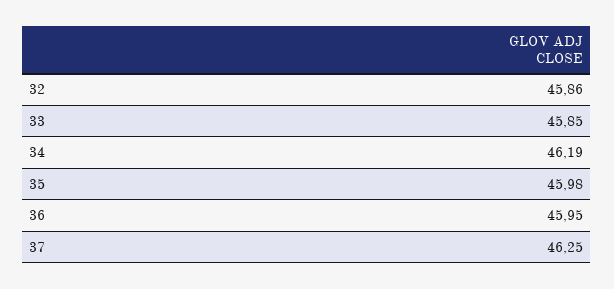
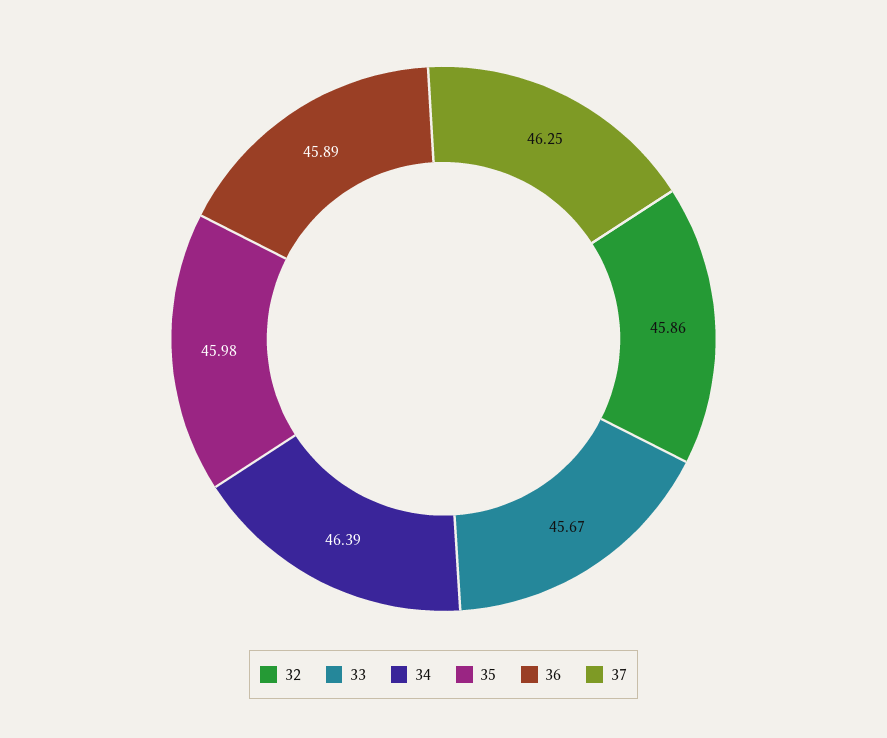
  {
    "32": 45.86,
-   "33": 45.85,
+   "33": 45.67,
-   "34": 46.19,
+   "34": 46.39,
    "35": 45.98,
-   "36": 45.95,
+   "36": 45.89,
    "37": 46.25
  }

